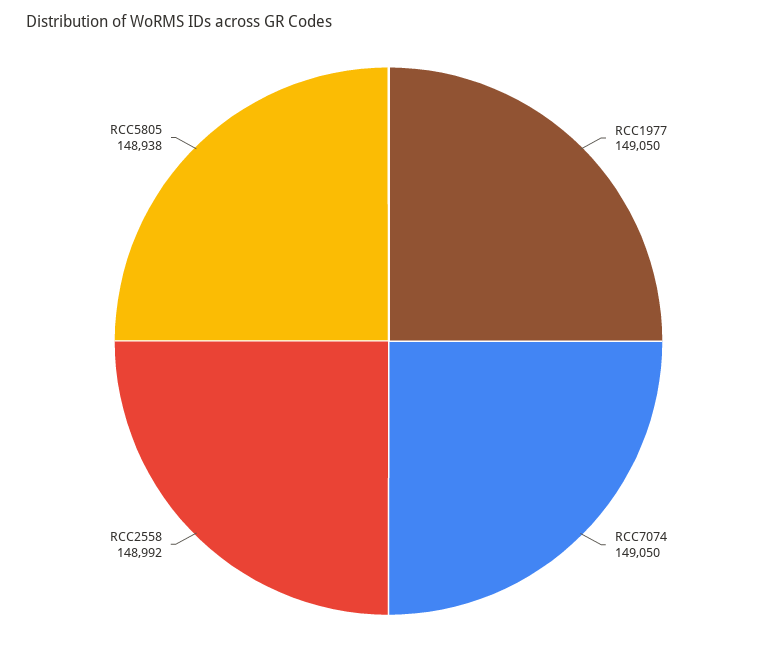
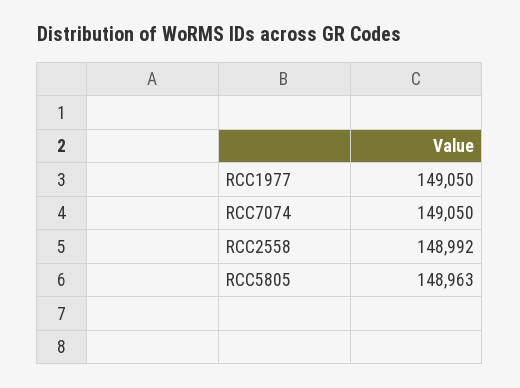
  {
    "RCC1977": 149050,
    "RCC7074": 149050,
    "RCC2558": 148992,
-   "RCC5805": 148938
+   "RCC5805": 148963
  }

